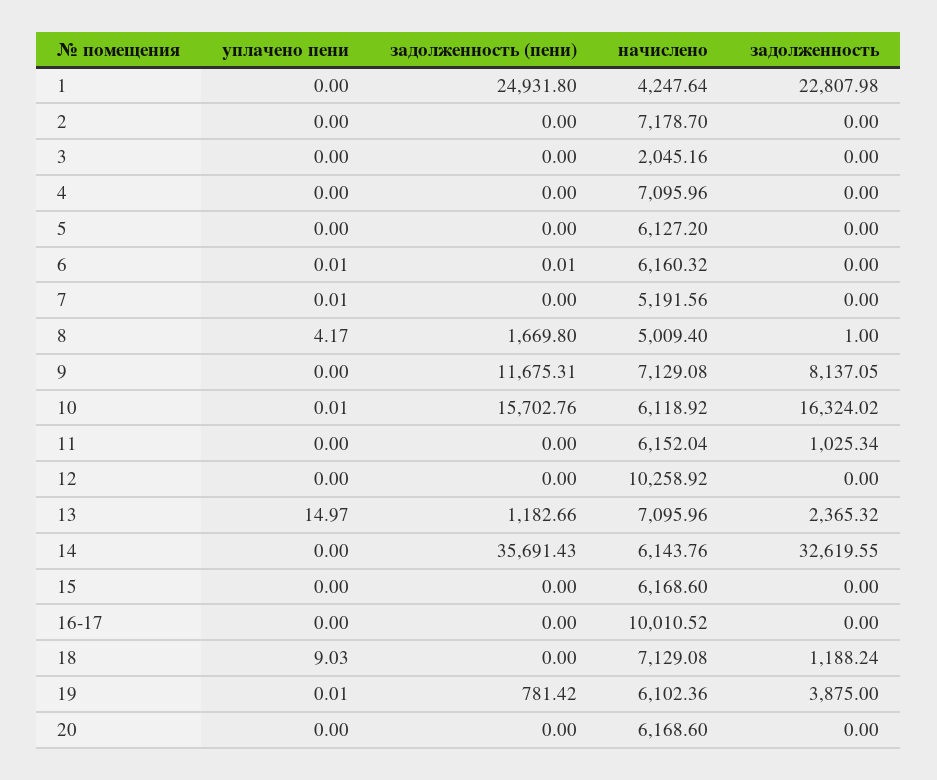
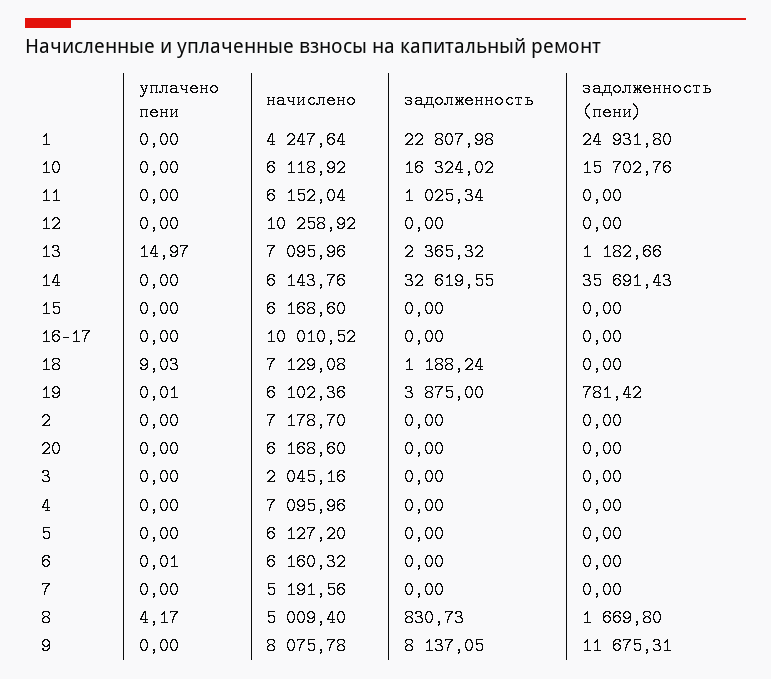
  {
    "уплачено пени": {
      "1": 0,
      "2": 0,
      "3": 0,
      "4": 0,
      "5": 0,
      "6": 0.01,
-     "7": 0.01,
+     "7": 0,
      "8": 4.17,
      "9": 0,
-     "10": 0.01,
+     "10": 0,
      "11": 0,
      "12": 0,
      "13": 14.97,
      "14": 0,
      "15": 0,
      "16-17": 0,
      "18": 9.03,
      "19": 0.01,
      "20": 0
    },
    "задолженность (пени)": {
      "1": 24931.8,
      "2": 0,
      "3": 0,
      "4": 0,
      "5": 0,
-     "6": 0.01,
+     "6": 0,
      "7": 0,
      "8": 1669.8,
      "9": 11675.31,
      "10": 15702.76,
      "11": 0,
      "12": 0,
      "13": 1182.66,
      "14": 35691.43,
      "15": 0,
      "16-17": 0,
      "18": 0,
      "19": 781.42,
      "20": 0
    },
    "начислено": {
      "1": 4247.64,
      "2": 7178.7,
      "3": 2045.16,
      "4": 7095.96,
      "5": 6127.2,
      "6": 6160.32,
      "7": 5191.56,
      "8": 5009.4,
-     "9": 7129.08,
+     "9": 8075.78,
      "10": 6118.92,
      "11": 6152.04,
      "12": 10258.92,
      "13": 7095.96,
      "14": 6143.76,
      "15": 6168.6,
      "16-17": 10010.52,
      "18": 7129.08,
      "19": 6102.36,
      "20": 6168.6
    },
    "задолженность": {
      "1": 22807.98,
      "2": 0,
      "3": 0,
      "4": 0,
      "5": 0,
      "6": 0,
      "7": 0,
-     "8": 1,
+     "8": 830.73,
      "9": 8137.05,
      "10": 16324.02,
      "11": 1025.34,
      "12": 0,
      "13": 2365.32,
      "14": 32619.55,
      "15": 0,
      "16-17": 0,
      "18": 1188.24,
      "19": 3875,
      "20": 0
    }
  }

